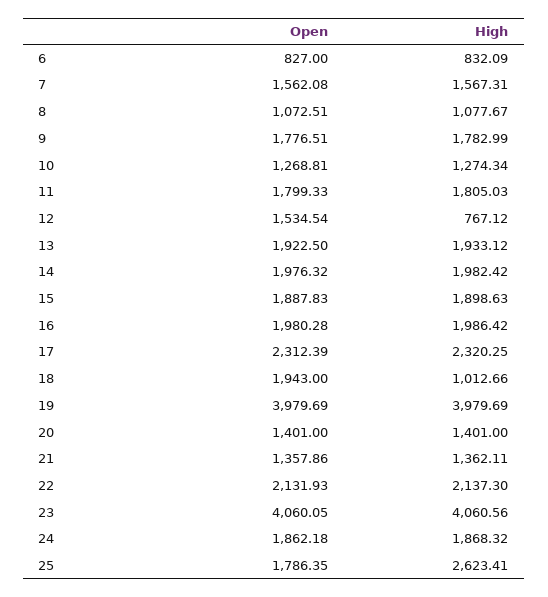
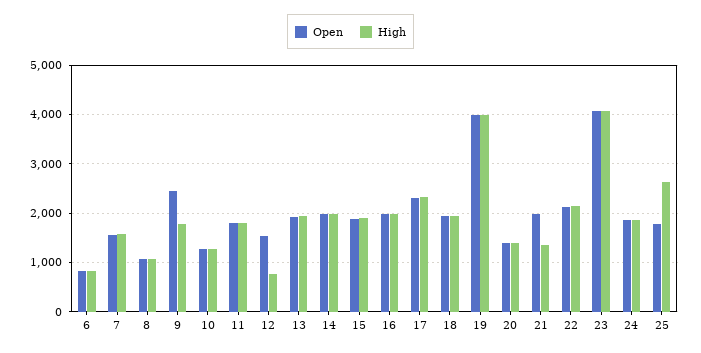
  {
    "Open": {
      "6": 827,
      "7": 1562.08,
      "8": 1072.51,
-     "9": 1776.51,
+     "9": 2400,
      "10": 1268.81,
      "11": 1799.33,
      "12": 1534.54,
      "13": 1922.5,
      "14": 1976.32,
      "15": 1887.83,
      "16": 1980.28,
      "17": 2312.39,
      "18": 1943,
      "19": 3979.69,
      "20": 1401,
-     "21": 1357.86,
+     "21": 2000,
      "22": 2131.93,
      "23": 4060.05,
      "24": 1862.18,
      "25": 1786.35
    },
    "High": {
      "6": 832.09,
      "7": 1567.31,
      "8": 1077.67,
      "9": 1782.99,
      "10": 1274.34,
      "11": 1805.03,
      "12": 767.12,
      "13": 1933.12,
      "14": 1982.42,
      "15": 1898.63,
      "16": 1986.42,
      "17": 2320.25,
-     "18": 1012.66,
+     "18": 2000,
      "19": 3979.69,
      "20": 1401,
      "21": 1362.11,
      "22": 2137.3,
      "23": 4060.56,
      "24": 1868.32,
      "25": 2623.41
    }
  }

